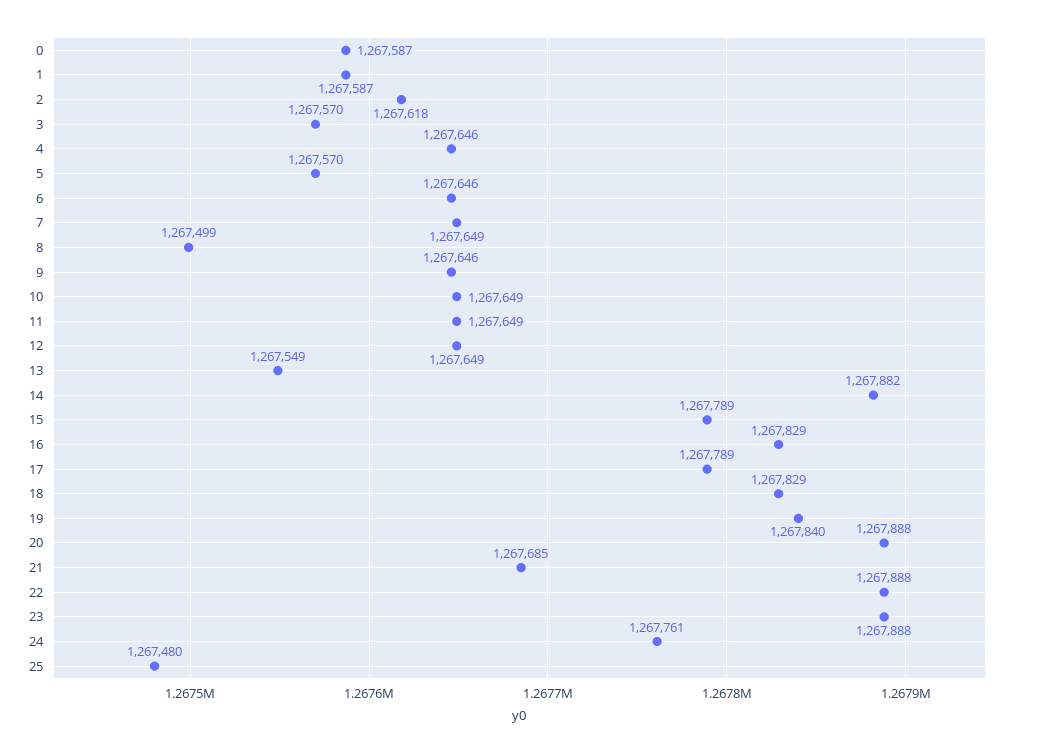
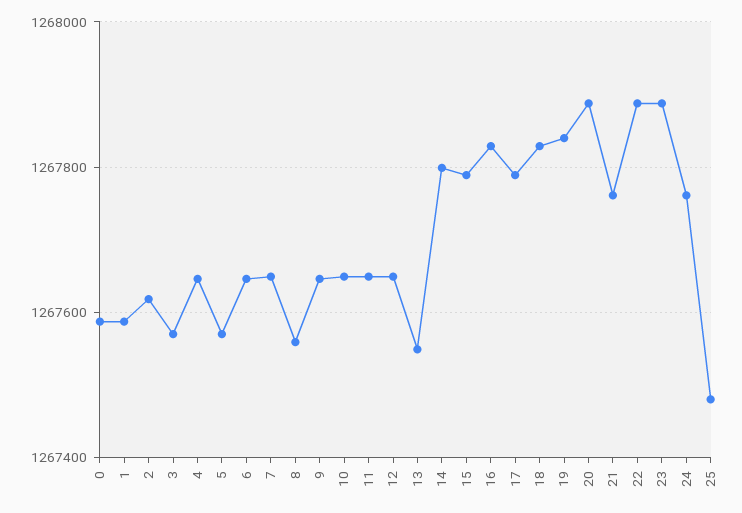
  {
    "0": 1267587,
    "1": 1267587,
    "2": 1267618,
    "3": 1267570,
    "4": 1267646,
    "5": 1267570,
    "6": 1267646,
    "7": 1267649,
-   "8": 1267499,
+   "8": 1267560,
    "9": 1267646,
    "10": 1267649,
    "11": 1267649,
    "12": 1267649,
    "13": 1267549,
-   "14": 1267882,
+   "14": 1267800,
    "15": 1267789,
    "16": 1267829,
    "17": 1267789,
    "18": 1267829,
    "19": 1267840,
    "20": 1267888,
-   "21": 1267685,
+   "21": 1267760,
    "22": 1267888,
    "23": 1267888,
    "24": 1267761,
    "25": 1267480
  }

